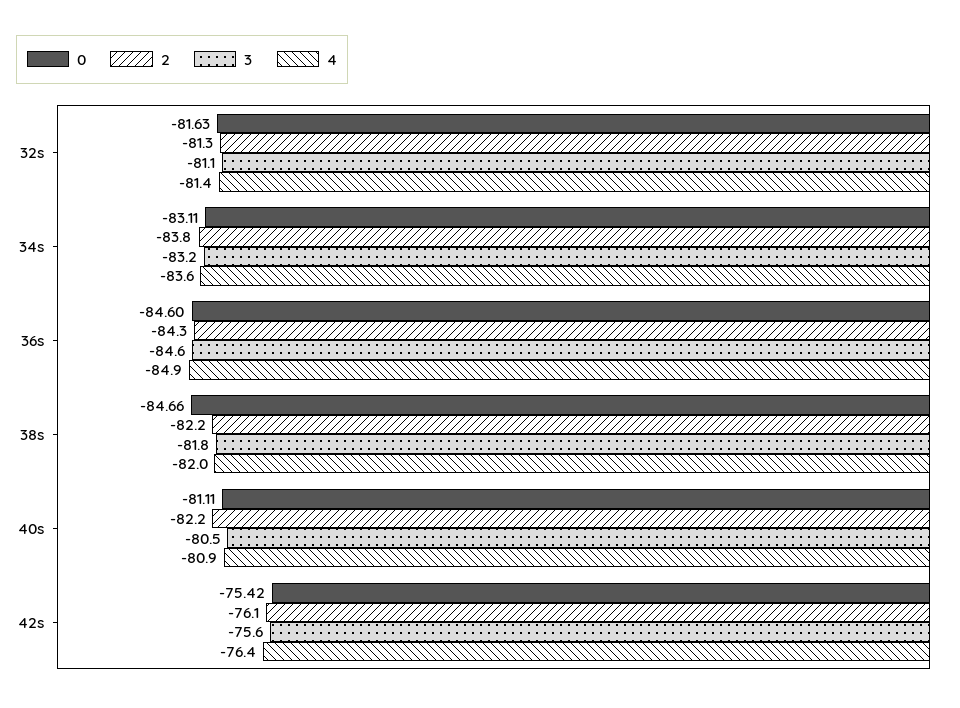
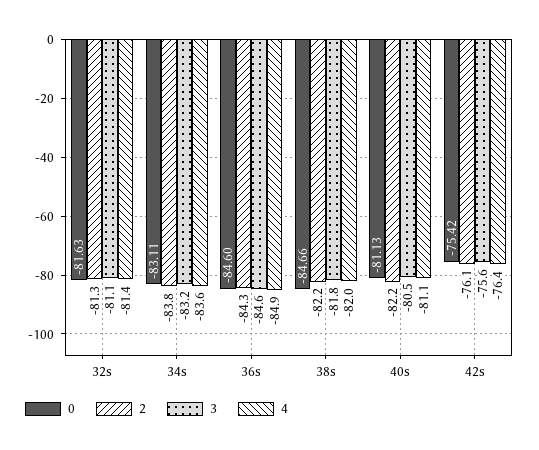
  {
    "0": {
      "32s": -81.63,
      "34s": -83.11,
      "36s": -84.6,
      "38s": -84.66,
-     "40s": -81.11,
+     "40s": -81.13,
      "42s": -75.42
    },
    "2": {
      "32s": -81.3,
      "34s": -83.8,
      "36s": -84.3,
      "38s": -82.2,
      "40s": -82.2,
      "42s": -76.1
    },
    "3": {
      "32s": -81.1,
      "34s": -83.2,
      "36s": -84.6,
      "38s": -81.8,
      "40s": -80.5,
      "42s": -75.6
    },
    "4": {
      "32s": -81.4,
      "34s": -83.6,
      "36s": -84.9,
      "38s": -82,
-     "40s": -80.9,
+     "40s": -81.1,
      "42s": -76.4
    }
  }

